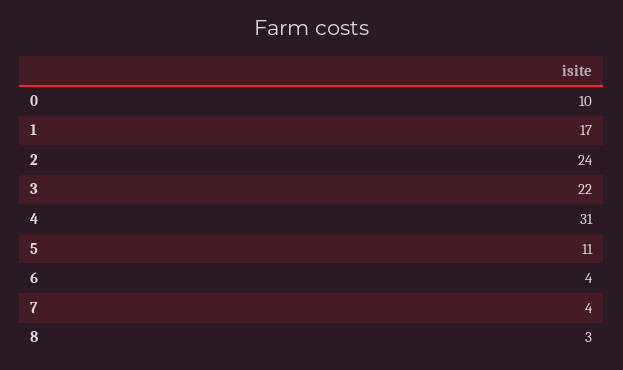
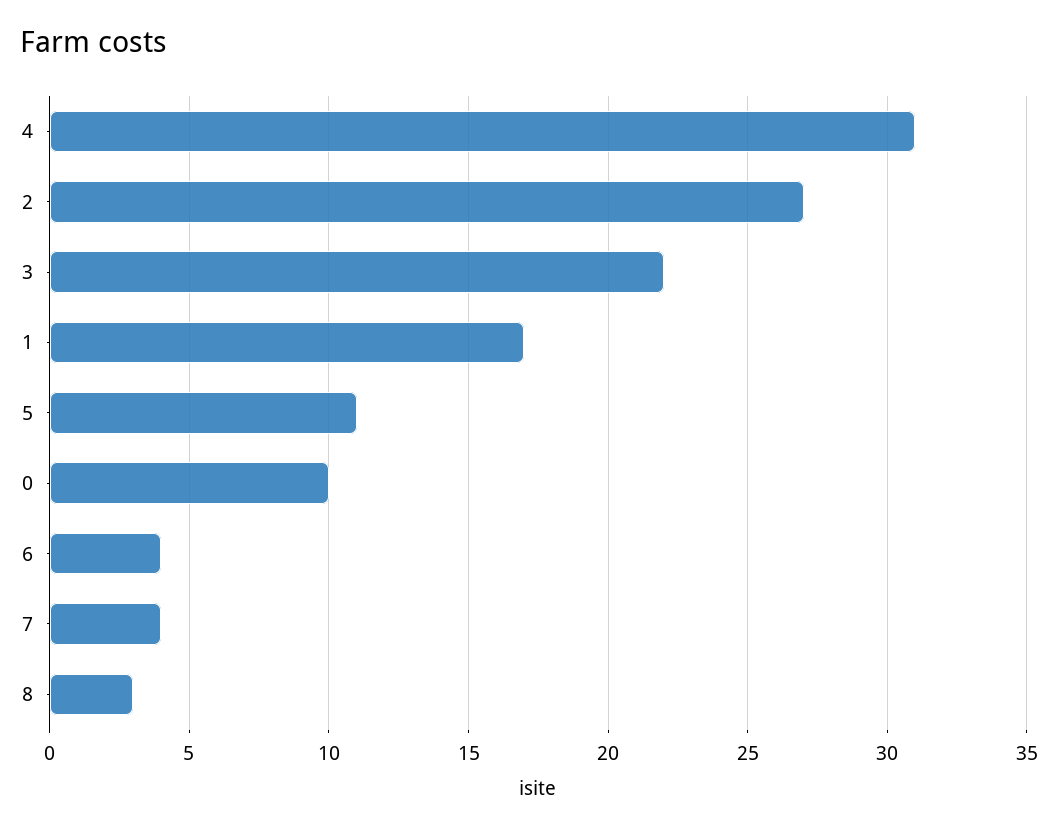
  {
    "0": 10,
    "1": 17,
-   "2": 24,
+   "2": 27,
    "3": 22,
    "4": 31,
    "5": 11,
    "6": 4,
    "7": 4,
    "8": 3
  }

